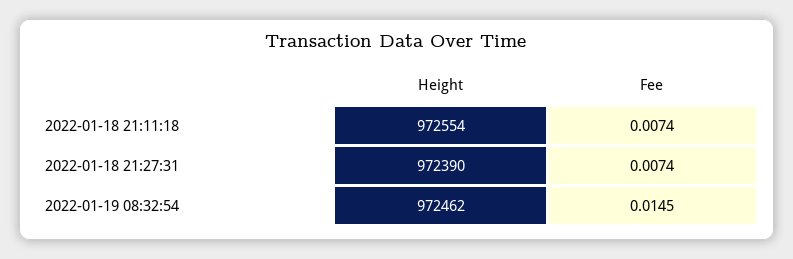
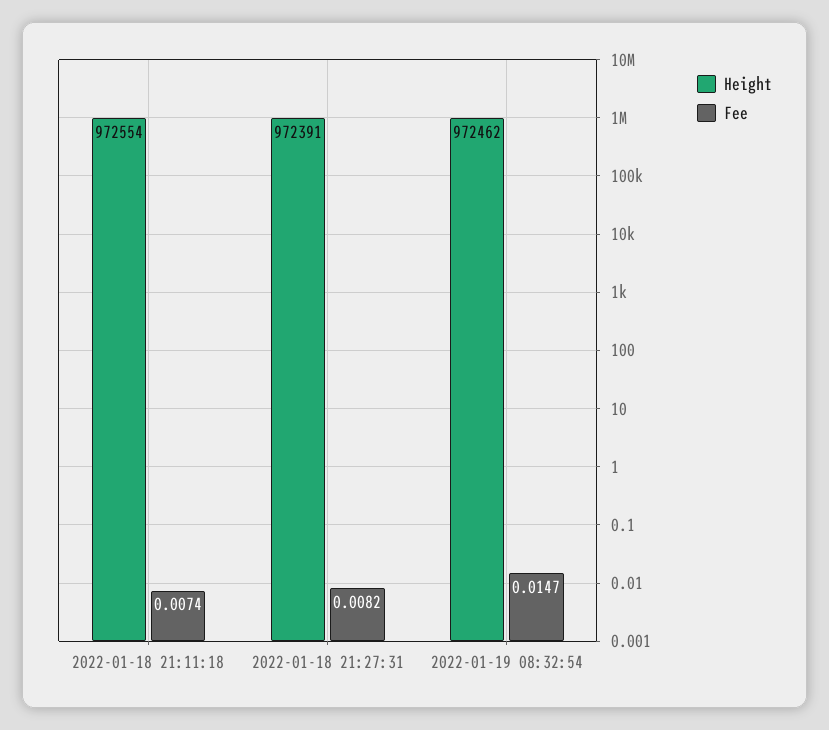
  {
    "Height": {
      "2022-01-18 21:11:18": 972554,
-     "2022-01-18 21:27:31": 972390,
+     "2022-01-18 21:27:31": 972391,
      "2022-01-19 08:32:54": 972462
    },
    "Fee": {
      "2022-01-18 21:11:18": 0.0074,
-     "2022-01-18 21:27:31": 0.0074,
+     "2022-01-18 21:27:31": 0.0082,
-     "2022-01-19 08:32:54": 0.0145
+     "2022-01-19 08:32:54": 0.0147
    }
  }

